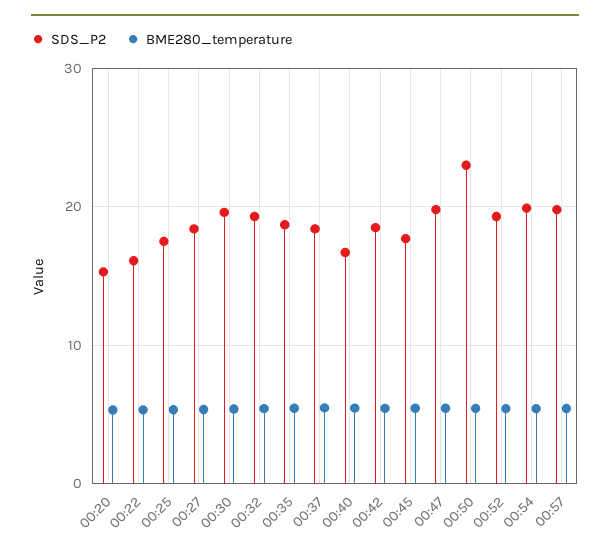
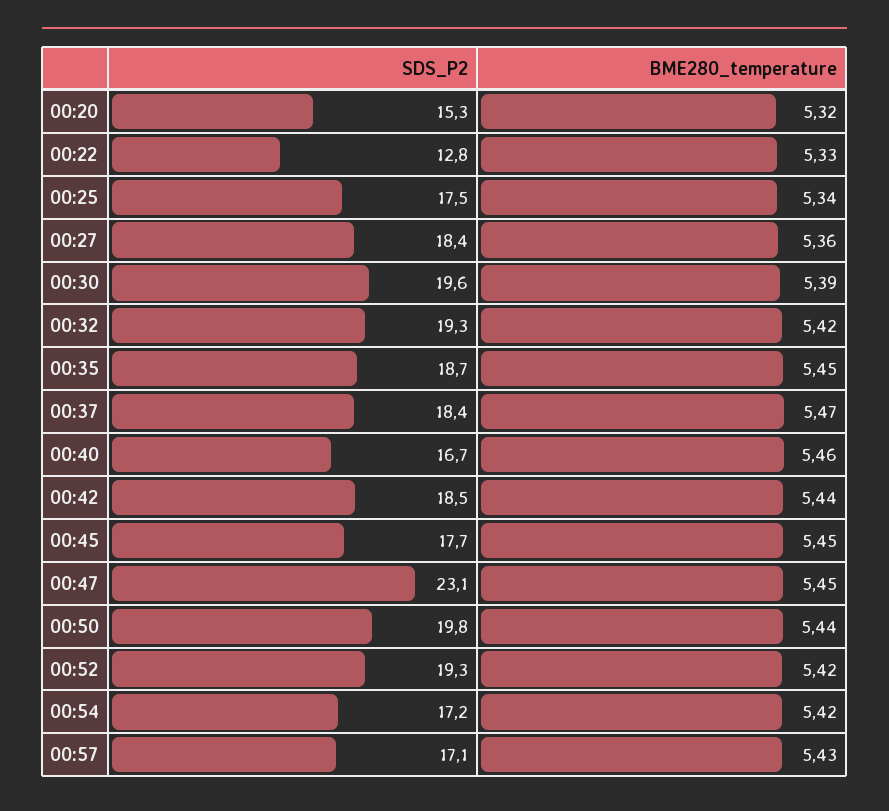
  {
    "SDS_P2": {
      "00:20": 15.3,
-     "00:22": 16,
+     "00:22": 12.8,
      "00:25": 17.5,
      "00:27": 18.4,
      "00:30": 19.6,
      "00:32": 19.3,
      "00:35": 18.7,
      "00:37": 18.4,
      "00:40": 16.7,
      "00:42": 18.5,
      "00:45": 17.7,
-     "00:47": 20,
+     "00:47": 23.1,
-     "00:50": 23,
+     "00:50": 19.8,
      "00:52": 19.3,
-     "00:54": 20,
+     "00:54": 17.2,
-     "00:57": 20
+     "00:57": 17.1
    },
    "BME280_temperature": {
      "00:20": 5.32,
      "00:22": 5.33,
      "00:25": 5.34,
      "00:27": 5.36,
      "00:30": 5.39,
      "00:32": 5.42,
      "00:35": 5.45,
      "00:37": 5.47,
      "00:40": 5.46,
      "00:42": 5.44,
      "00:45": 5.45,
      "00:47": 5.45,
      "00:50": 5.44,
      "00:52": 5.42,
      "00:54": 5.42,
      "00:57": 5.43
    }
  }

